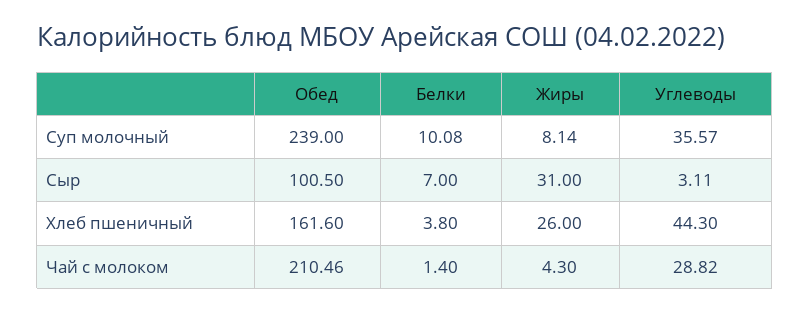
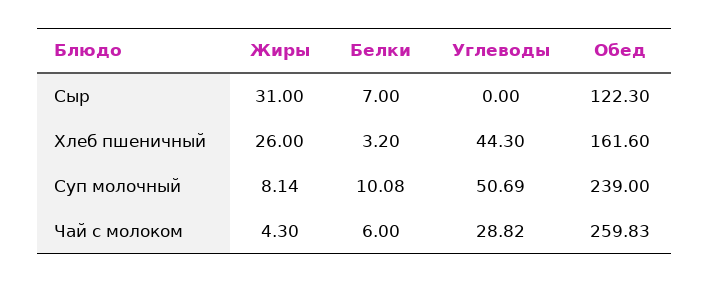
  {
    "Обед": {
      "Суп молочный": 239,
-     "Сыр": 100.5,
+     "Сыр": 122.3,
      "Хлеб пшеничный": 161.6,
-     "Чай с молоком": 210.46
+     "Чай с молоком": 259.83
    },
    "Белки": {
      "Суп молочный": 10.08,
      "Сыр": 7,
-     "Хлеб пшеничный": 3.8,
+     "Хлеб пшеничный": 3.2,
-     "Чай с молоком": 1.4
+     "Чай с молоком": 6
    },
    "Жиры": {
      "Суп молочный": 8.14,
      "Сыр": 31,
      "Хлеб пшеничный": 26,
      "Чай с молоком": 4.3
    },
    "Углеводы": {
-     "Суп молочный": 35.57,
+     "Суп молочный": 50.69,
-     "Сыр": 3.11,
+     "Сыр": 0,
      "Хлеб пшеничный": 44.3,
      "Чай с молоком": 28.82
    }
  }

